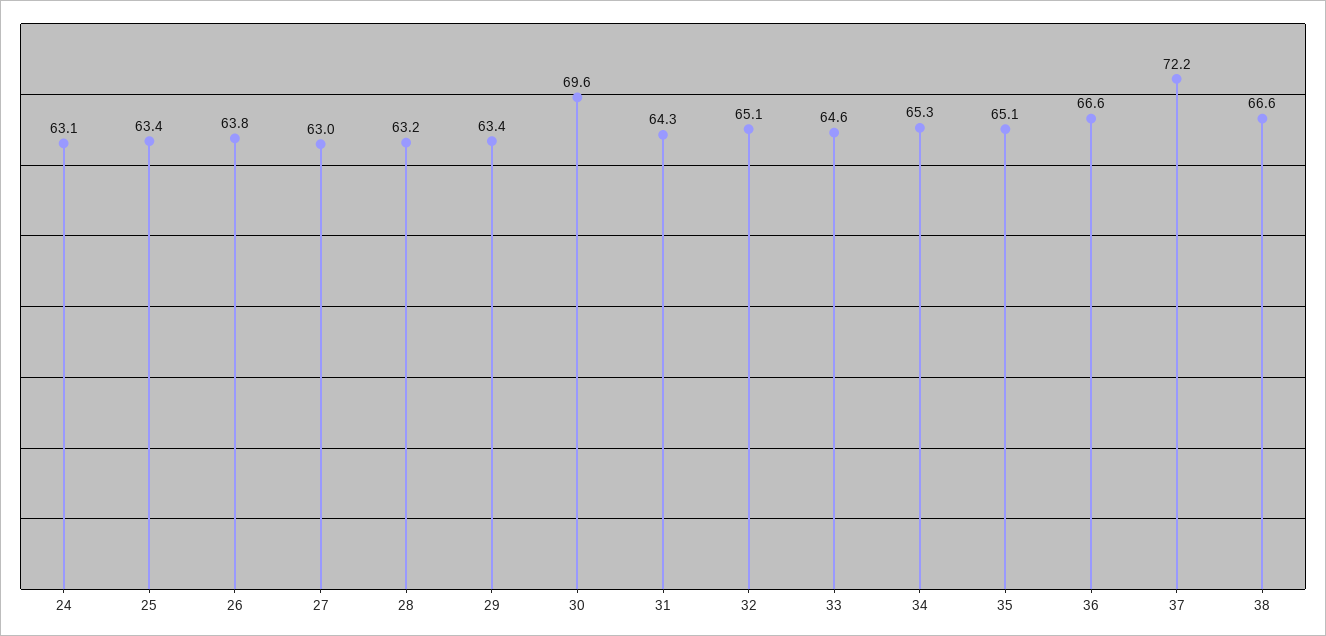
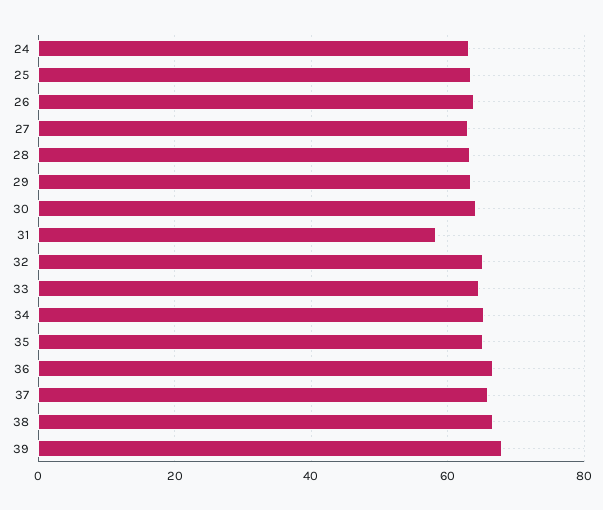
  {
    "24": 63.1,
    "25": 63.4,
    "26": 63.8,
    "27": 63,
    "28": 63.2,
    "29": 63.4,
-   "30": 69.6,
+   "30": 64,
-   "31": 64.3,
+   "31": 58,
    "32": 65.1,
    "33": 64.6,
    "34": 65.3,
    "35": 65.1,
    "36": 66.6,
-   "37": 72.2,
+   "37": 66,
-   "38": 66.6
+   "38": 66.6,
+   "39": 68
  }

